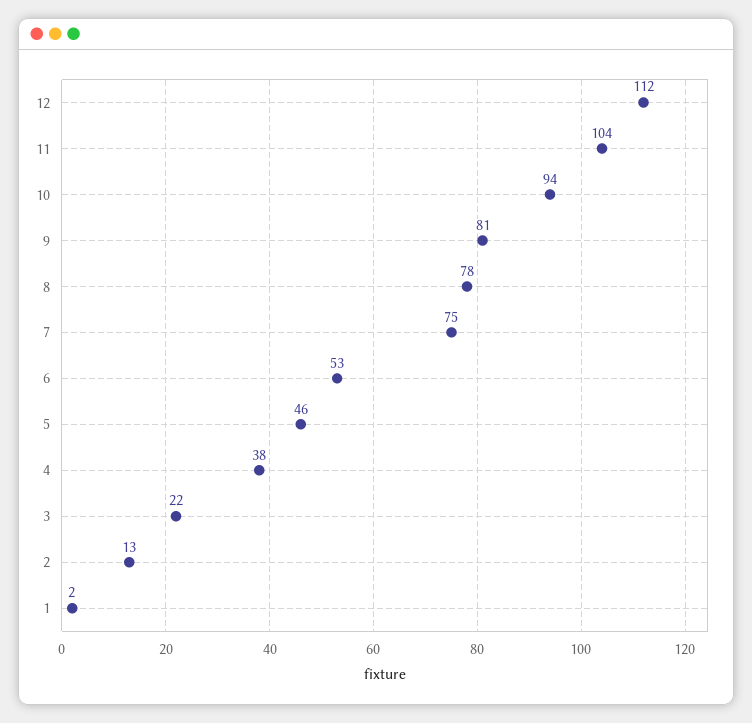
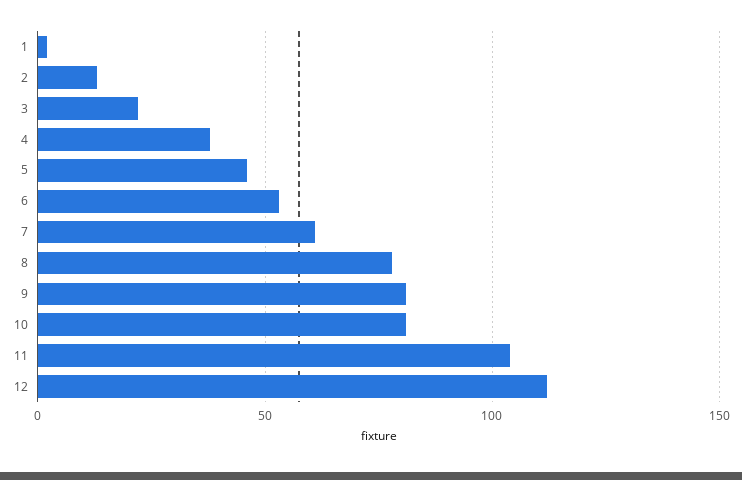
  {
    "12": 112,
    "11": 104,
-   "10": 94,
+   "10": 80,
    "9": 81,
    "8": 78,
-   "7": 75,
+   "7": 60,
    "6": 53,
    "5": 46,
    "4": 38,
    "3": 22,
    "2": 13,
    "1": 2
  }

